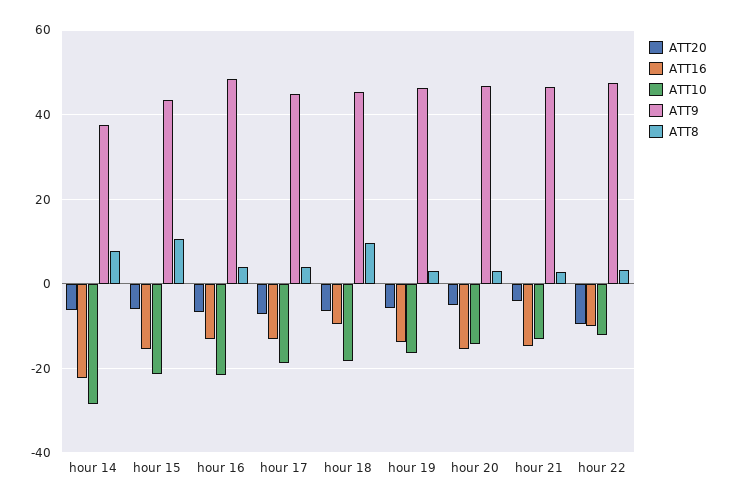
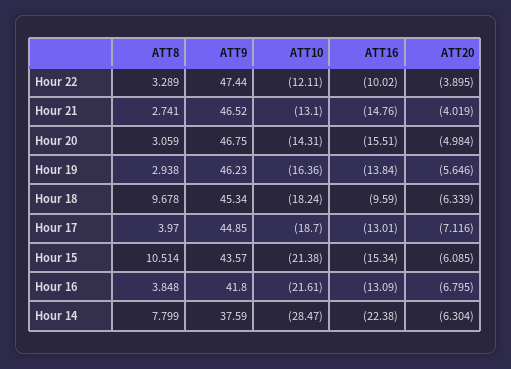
  {
    "ATT20": {
      "hour 14": -6.304,
      "hour 15": -6.085,
      "hour 16": -6.795,
      "hour 17": -7.116,
      "hour 18": -6.339,
      "hour 19": -5.646,
      "hour 20": -4.984,
      "hour 21": -4.019,
-     "hour 22": -10
+     "hour 22": -3.895
    },
    "ATT16": {
      "hour 14": -22.38,
      "hour 15": -15.34,
      "hour 16": -13.09,
      "hour 17": -13.01,
      "hour 18": -9.59,
      "hour 19": -13.84,
      "hour 20": -15.51,
      "hour 21": -14.76,
      "hour 22": -10.02
    },
    "ATT10": {
      "hour 14": -28.47,
      "hour 15": -21.38,
      "hour 16": -21.61,
      "hour 17": -18.7,
      "hour 18": -18.24,
      "hour 19": -16.36,
      "hour 20": -14.31,
      "hour 21": -13.1,
      "hour 22": -12.11
    },
    "ATT9": {
      "hour 14": 37.59,
      "hour 15": 43.57,
-     "hour 16": 48,
+     "hour 16": 41.8,
      "hour 17": 44.85,
      "hour 18": 45.34,
      "hour 19": 46.23,
      "hour 20": 46.75,
      "hour 21": 46.52,
      "hour 22": 47.44
    },
    "ATT8": {
      "hour 14": 7.799,
      "hour 15": 10.514,
      "hour 16": 3.848,
      "hour 17": 3.97,
      "hour 18": 9.678,
      "hour 19": 2.938,
      "hour 20": 3.059,
      "hour 21": 2.741,
      "hour 22": 3.289
    }
  }

